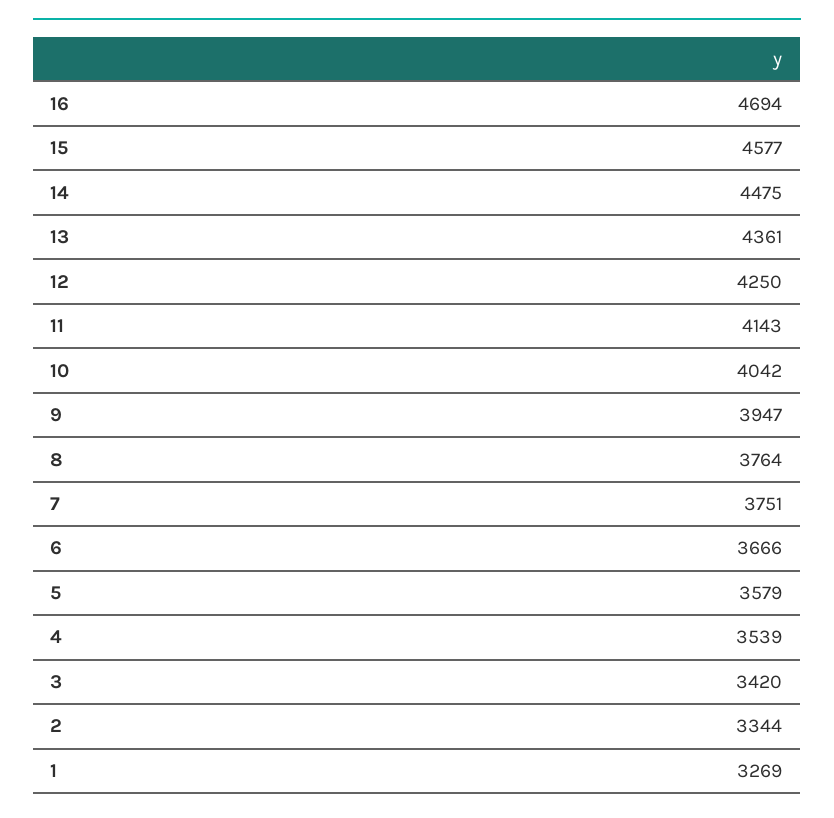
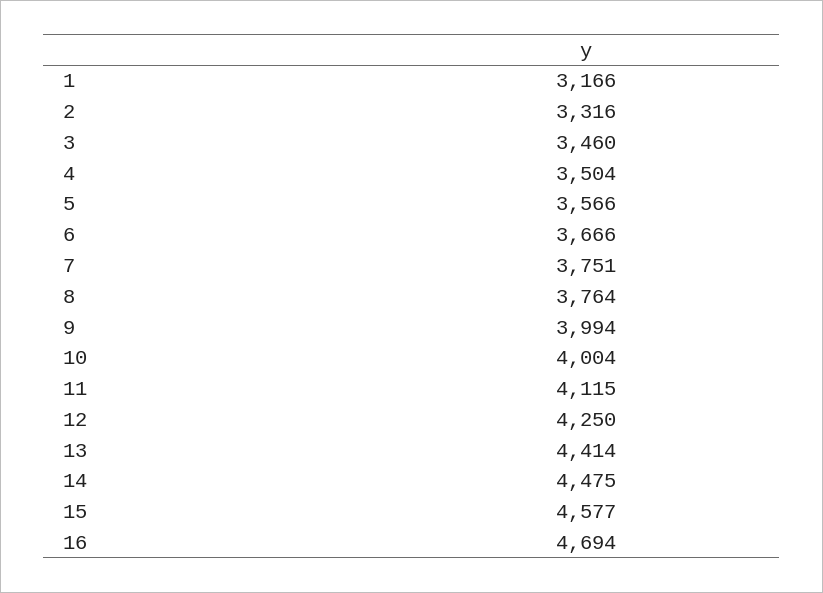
  {
    "16": 4694,
    "15": 4577,
    "14": 4475,
-   "13": 4361,
+   "13": 4414,
    "12": 4250,
-   "11": 4143,
+   "11": 4115,
-   "10": 4042,
+   "10": 4004,
-   "9": 3947,
+   "9": 3994,
    "8": 3764,
    "7": 3751,
    "6": 3666,
-   "5": 3579,
+   "5": 3566,
-   "4": 3539,
+   "4": 3504,
-   "3": 3420,
+   "3": 3460,
-   "2": 3344,
+   "2": 3316,
-   "1": 3269
+   "1": 3166
  }

